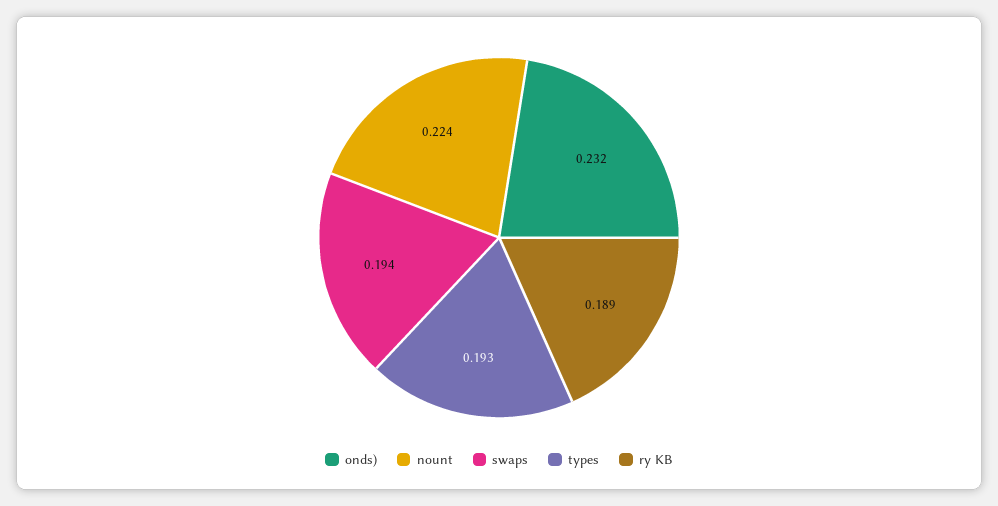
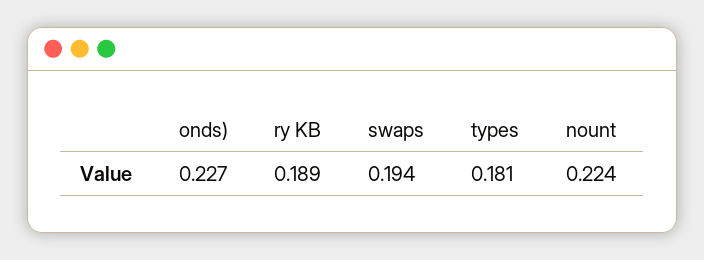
  {
-   "onds)": 0.232,
+   "onds)": 0.227,
    "nount": 0.224,
    "swaps": 0.194,
-   "types": 0.193,
+   "types": 0.181,
    "ry KB": 0.189
  }

